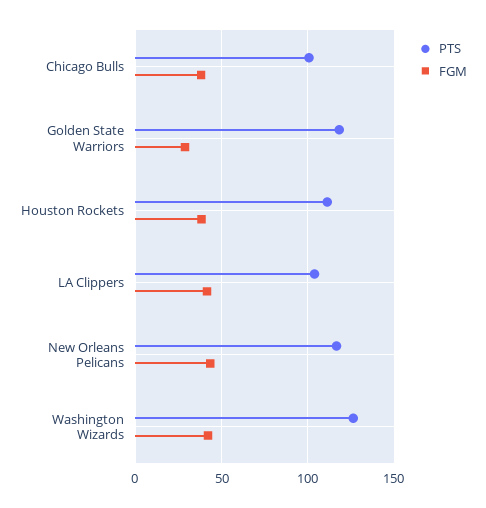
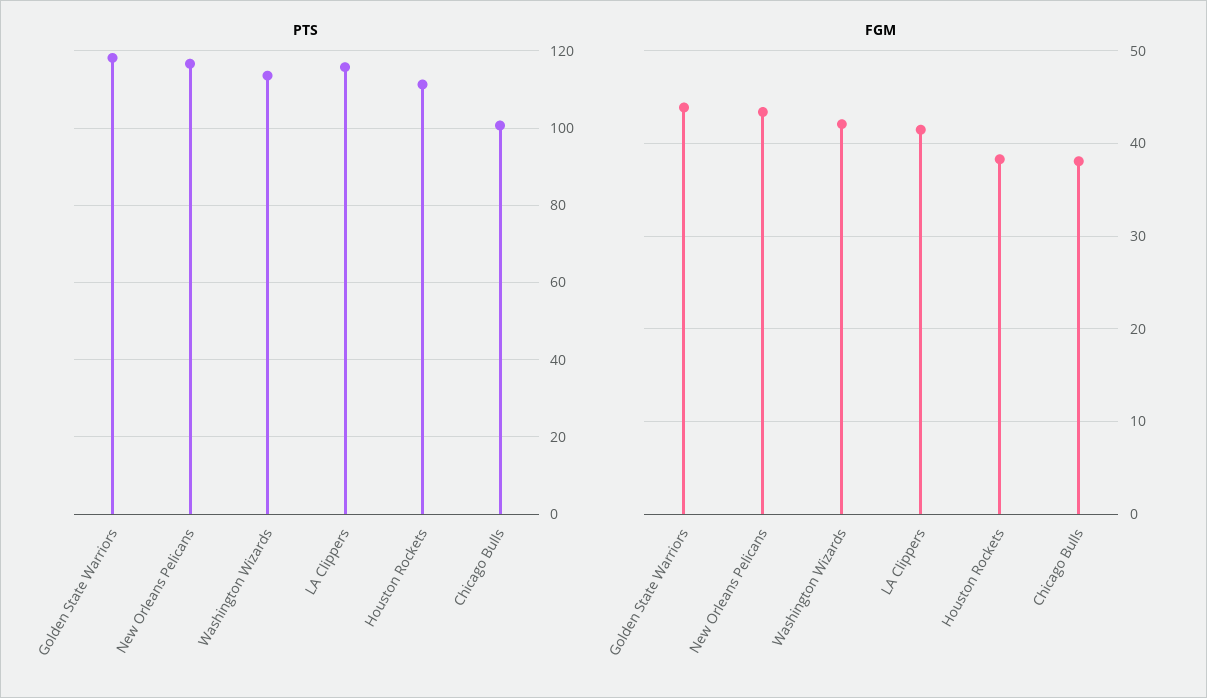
  {
    "PTS": {
      "Chicago Bulls": 100,
      "Golden State Warriors": 118,
      "Houston Rockets": 112,
-     "LA Clippers": 105,
+     "LA Clippers": 116,
      "New Orleans Pelicans": 116,
-     "Washington Wizards": 125
+     "Washington Wizards": 114
    },
    "FGM": {
      "Chicago Bulls": 38,
-     "Golden State Warriors": 30,
+     "Golden State Warriors": 44,
      "Houston Rockets": 38,
      "LA Clippers": 42,
      "New Orleans Pelicans": 43,
      "Washington Wizards": 42
    }
  }

